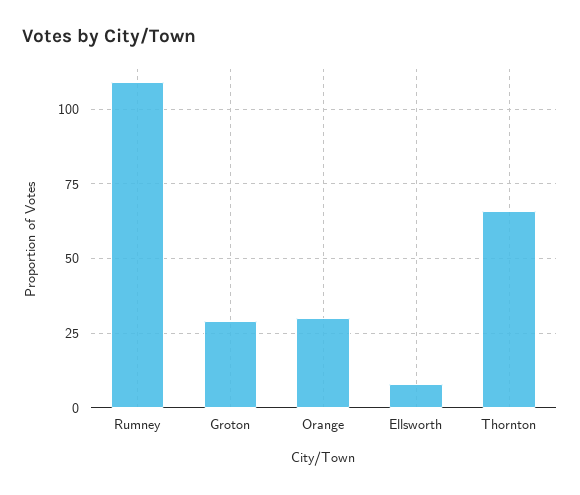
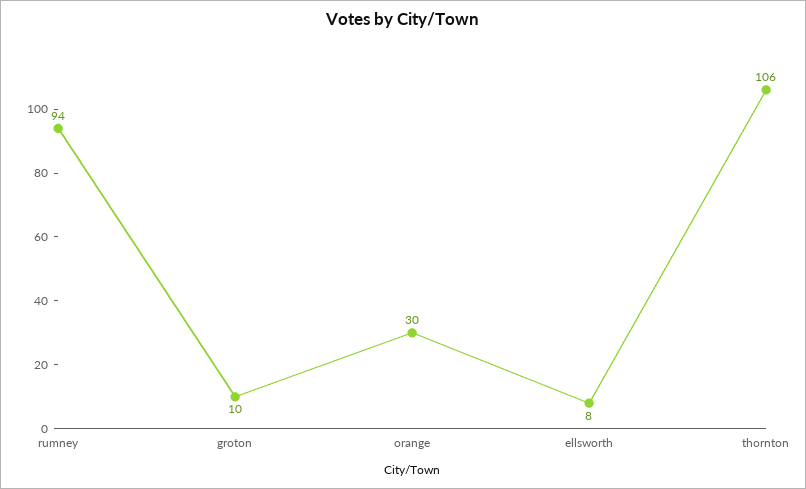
  {
-   "Rumney": 110,
+   "Rumney": 94,
-   "Groton": 30,
+   "Groton": 10,
    "Orange": 30,
    "Ellsworth": 8,
-   "Thornton": 65
+   "Thornton": 106
  }

